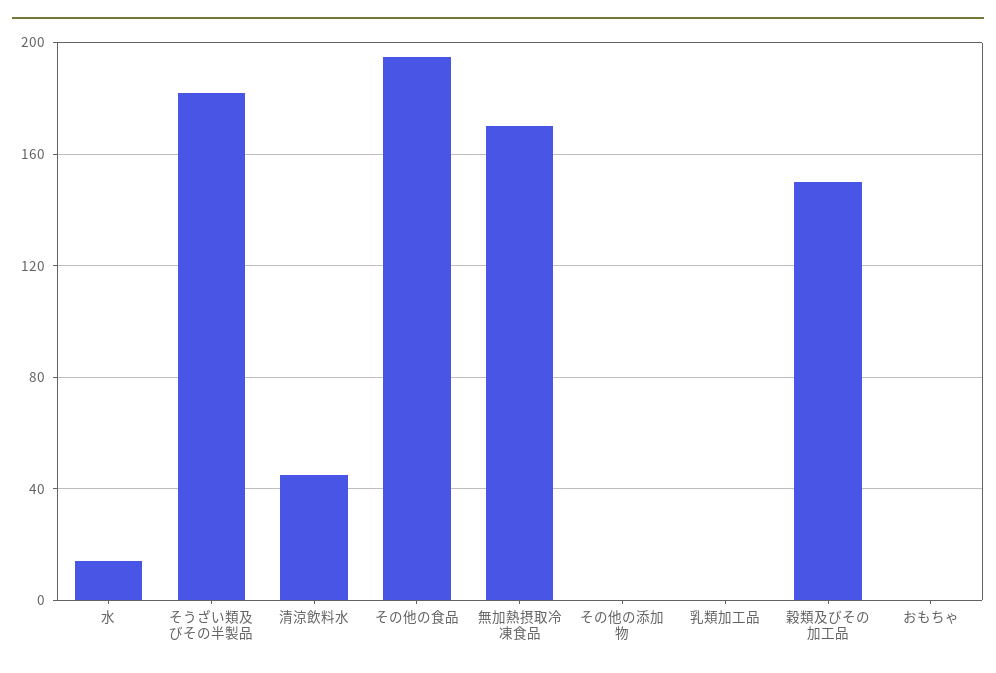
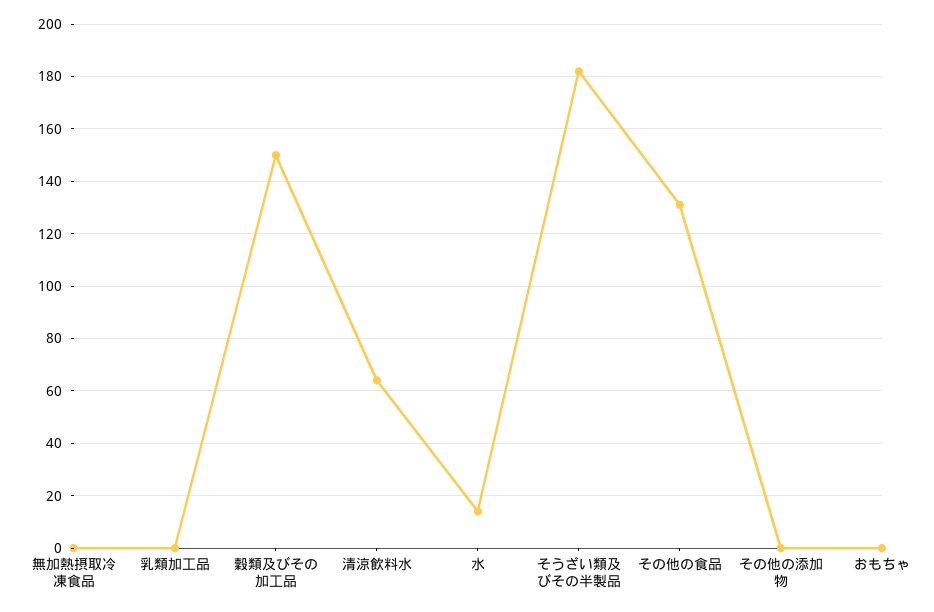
  {
    "水": 15,
    "そうざい類及びその半製品": 180,
-   "清涼飲料水": 45,
+   "清涼飲料水": 65,
-   "その他の食品": 195,
+   "その他の食品": 130,
-   "無加熱摂取冷凍食品": 170,
+   "無加熱摂取冷凍食品": 0,
    "その他の添加物": 0,
    "乳類加工品": 0,
    "穀類及びその加工品": 150,
    "おもちゃ": 0
  }

